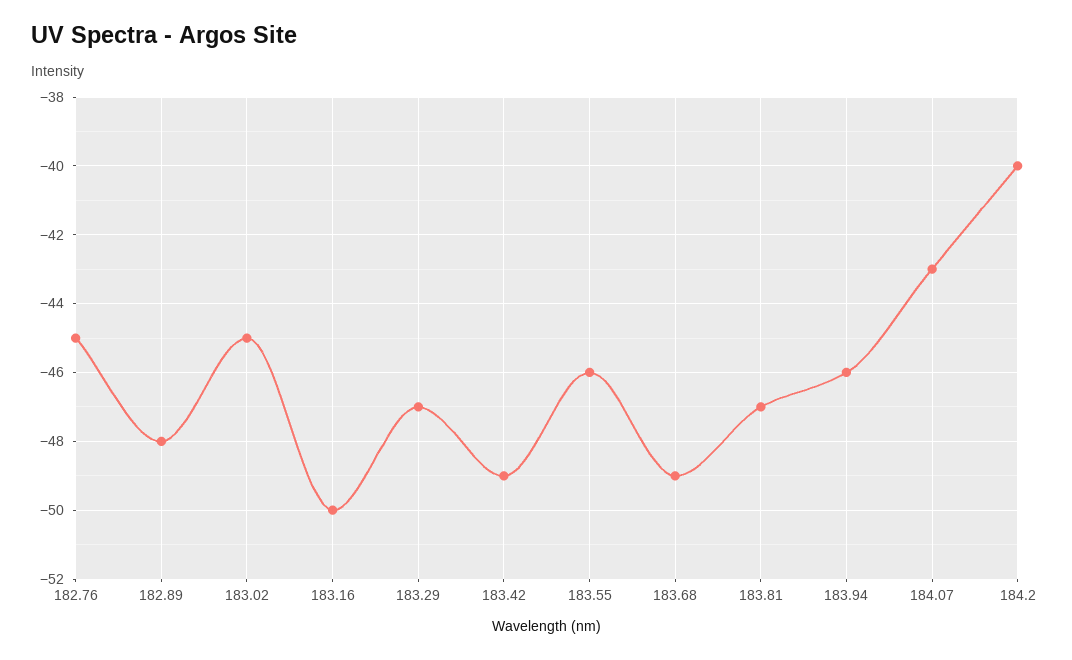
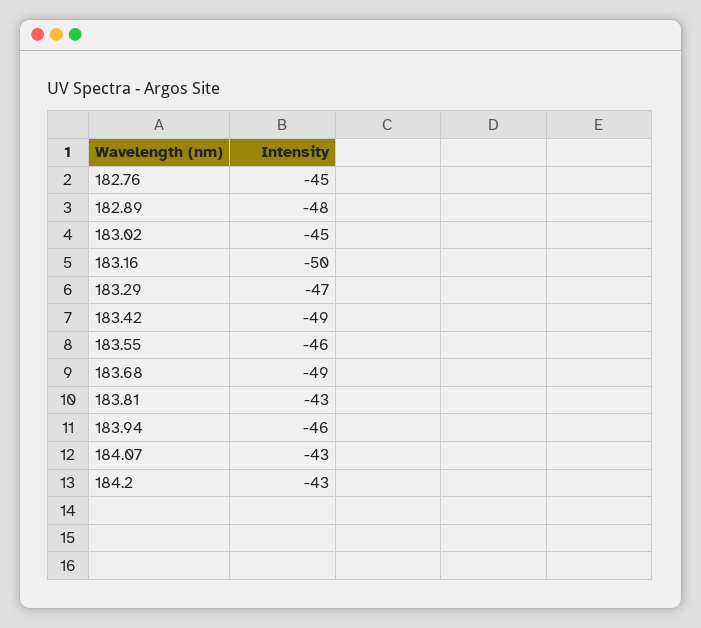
  {
    "182.76": -45,
    "182.89": -48,
    "183.02": -45,
    "183.16": -50,
    "183.29": -47,
    "183.42": -49,
    "183.55": -46,
    "183.68": -49,
-   "183.81": -47,
+   "183.81": -43,
    "183.94": -46,
    "184.07": -43,
-   "184.2": -40
+   "184.2": -43
  }

